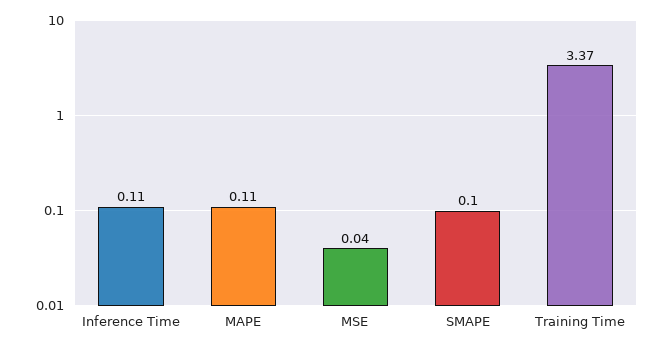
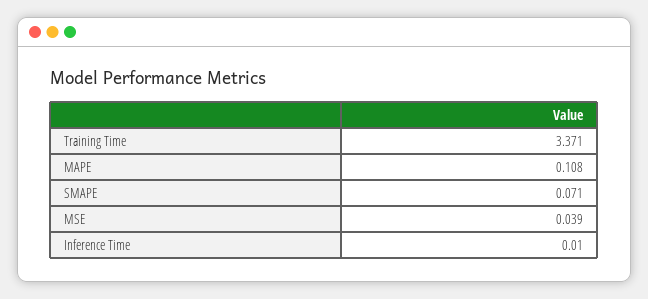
  {
-   "Inference Time": 0.11,
+   "Inference Time": 0.01,
    "MAPE": 0.108,
    "MSE": 0.039,
-   "SMAPE": 0.1,
+   "SMAPE": 0.071,
    "Training Time": 3.371
  }

